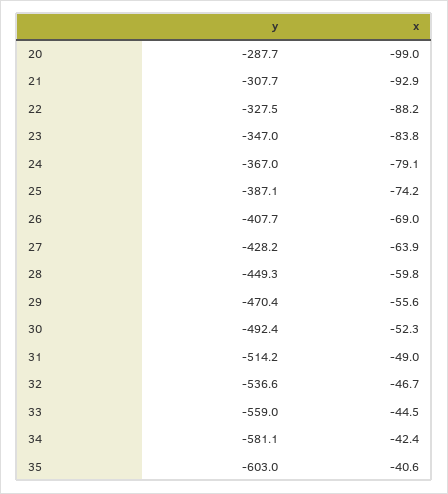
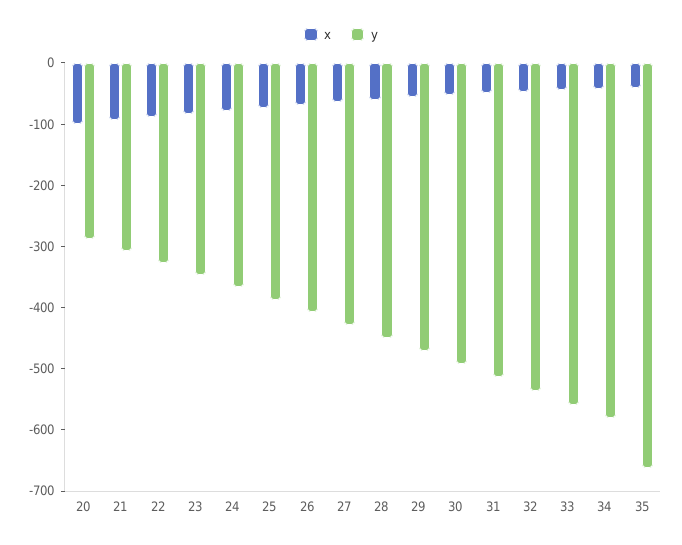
  {
    "y": {
      "20": -287.7,
      "21": -307.7,
      "22": -327.5,
      "23": -347,
      "24": -367,
      "25": -387.1,
      "26": -407.7,
      "27": -428.2,
      "28": -449.3,
      "29": -470.4,
      "30": -492.4,
      "31": -514.2,
      "32": -536.6,
      "33": -559,
      "34": -581.1,
-     "35": -603
+     "35": -660
    },
    "x": {
      "20": -99,
      "21": -92.9,
      "22": -88.2,
      "23": -83.8,
      "24": -79.1,
      "25": -74.2,
      "26": -69,
      "27": -63.9,
      "28": -59.8,
      "29": -55.6,
      "30": -52.3,
      "31": -49,
      "32": -46.7,
      "33": -44.5,
      "34": -42.4,
      "35": -40.6
    }
  }

